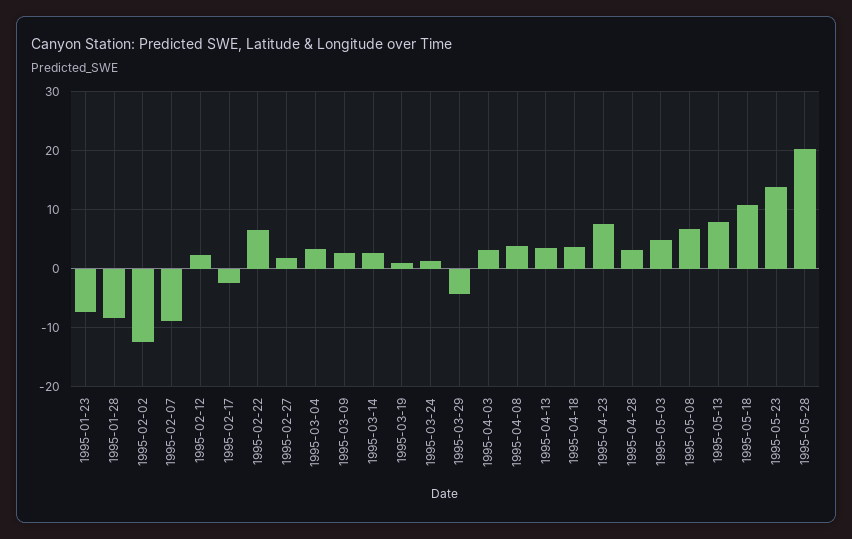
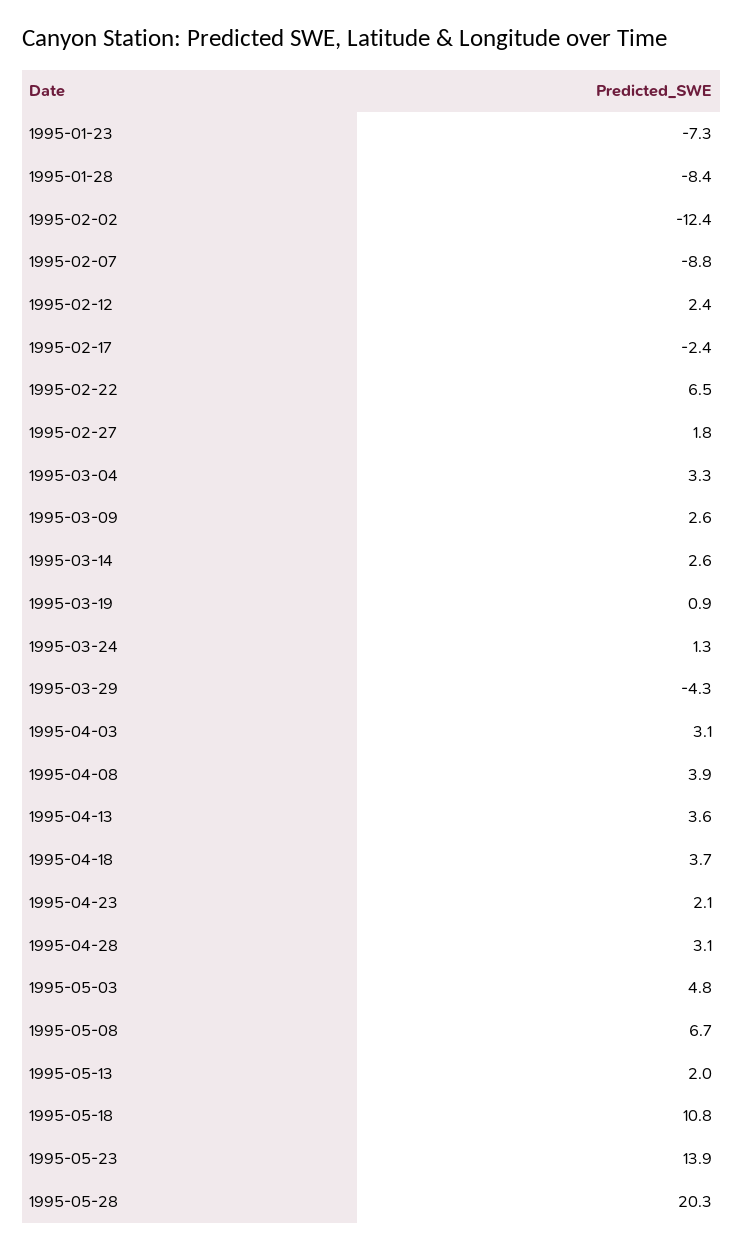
  {
    "1995-01-23": -7.3,
    "1995-01-28": -8.4,
    "1995-02-02": -12.4,
    "1995-02-07": -8.8,
    "1995-02-12": 2.4,
    "1995-02-17": -2.4,
    "1995-02-22": 6.5,
    "1995-02-27": 1.8,
    "1995-03-04": 3.3,
    "1995-03-09": 2.6,
    "1995-03-14": 2.6,
    "1995-03-19": 0.9,
    "1995-03-24": 1.3,
    "1995-03-29": -4.3,
    "1995-04-03": 3.1,
    "1995-04-08": 3.9,
    "1995-04-13": 3.6,
    "1995-04-18": 3.7,
-   "1995-04-23": 8,
+   "1995-04-23": 2.1,
    "1995-04-28": 3.1,
    "1995-05-03": 4.8,
    "1995-05-08": 6.7,
-   "1995-05-13": 8,
+   "1995-05-13": 2,
    "1995-05-18": 10.8,
    "1995-05-23": 13.9,
    "1995-05-28": 20.3
  }

